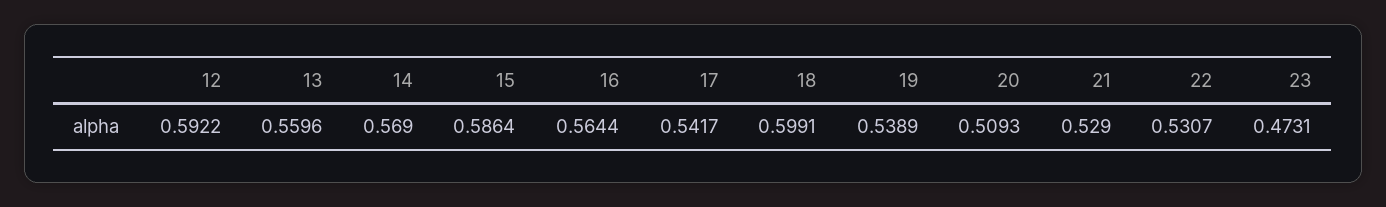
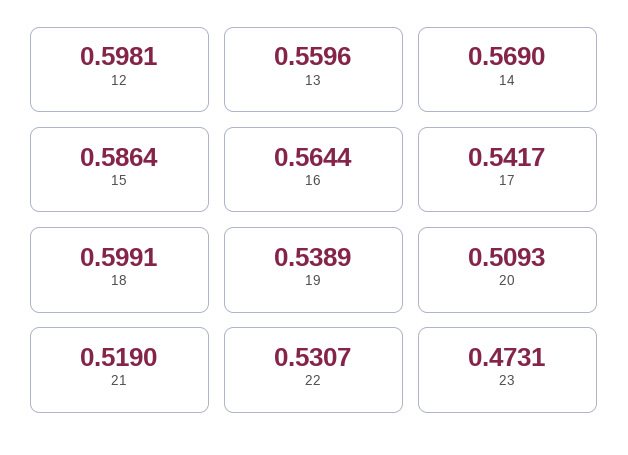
  {
-   "12": 0.5922,
+   "12": 0.5981,
    "13": 0.5596,
    "14": 0.569,
    "15": 0.5864,
    "16": 0.5644,
    "17": 0.5417,
    "18": 0.5991,
    "19": 0.5389,
    "20": 0.5093,
-   "21": 0.529,
+   "21": 0.519,
    "22": 0.5307,
    "23": 0.4731
  }

